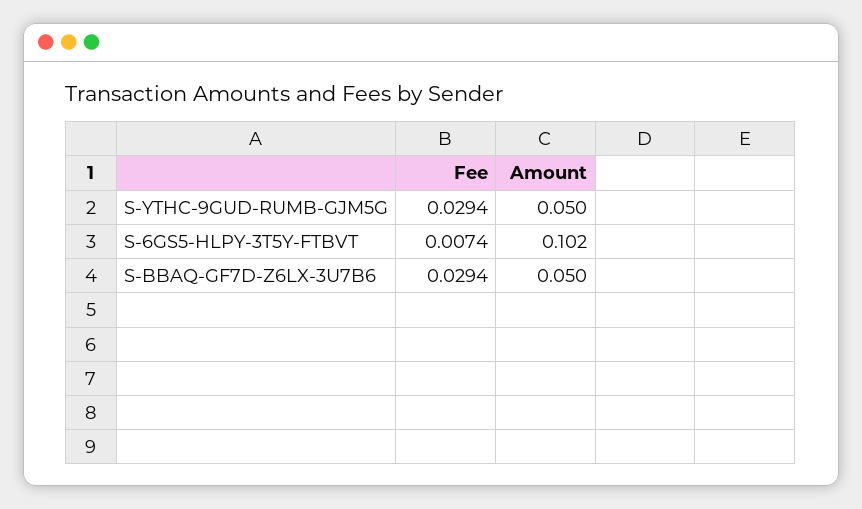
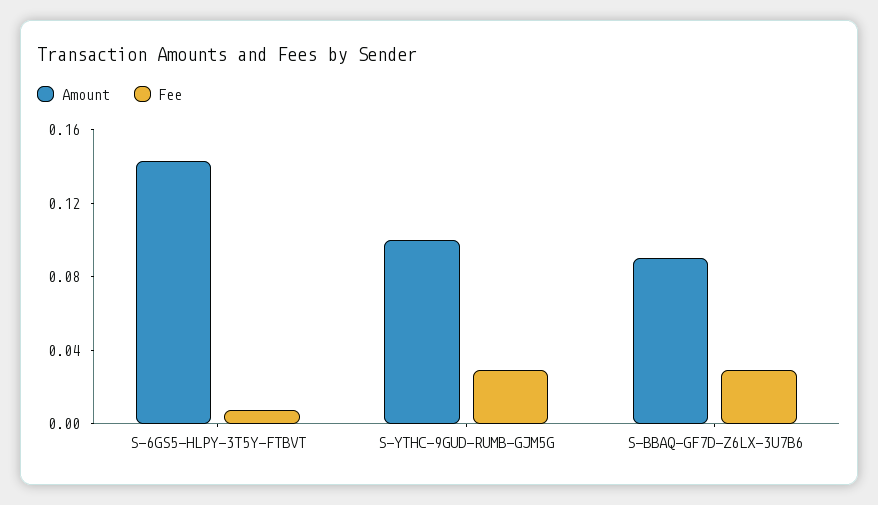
  {
    "Fee": {
      "S-YTHC-9GUD-RUMB-GJM5G": 0.0294,
      "S-6GS5-HLPY-3T5Y-FTBVT": 0.0074,
      "S-BBAQ-GF7D-Z6LX-3U7B6": 0.0294
    },
    "Amount": {
-     "S-YTHC-9GUD-RUMB-GJM5G": 0.05,
+     "S-YTHC-9GUD-RUMB-GJM5G": 0.1,
-     "S-6GS5-HLPY-3T5Y-FTBVT": 0.102,
+     "S-6GS5-HLPY-3T5Y-FTBVT": 0.14,
-     "S-BBAQ-GF7D-Z6LX-3U7B6": 0.05
+     "S-BBAQ-GF7D-Z6LX-3U7B6": 0.09
    }
  }

